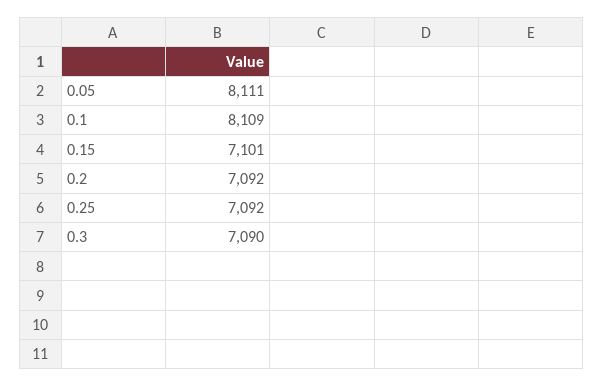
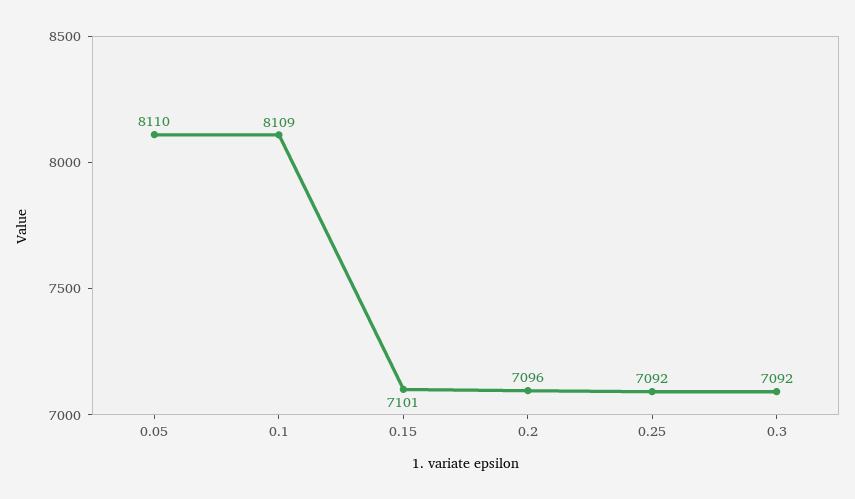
  {
-   "0.05": 8111,
+   "0.05": 8110,
    "0.1": 8109,
    "0.15": 7101,
-   "0.2": 7092,
+   "0.2": 7096,
    "0.25": 7092,
-   "0.3": 7090
+   "0.3": 7092
  }

